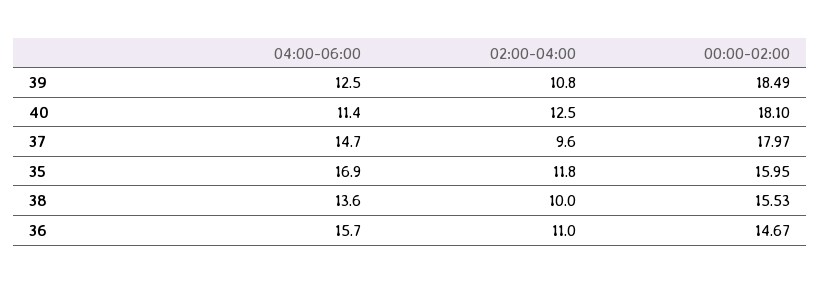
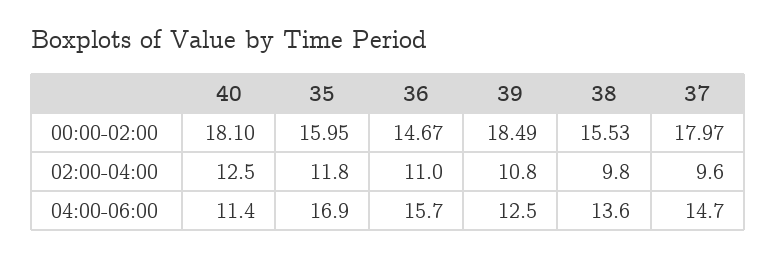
  {
    "04:00-06:00": {
      "39": 12.5,
      "40": 11.4,
      "37": 14.7,
      "35": 16.9,
      "38": 13.6,
      "36": 15.7
    },
    "02:00-04:00": {
      "39": 10.8,
      "40": 12.5,
      "37": 9.6,
      "35": 11.8,
-     "38": 10,
+     "38": 9.8,
      "36": 11
    },
    "00:00-02:00": {
      "39": 18.49,
      "40": 18.1,
      "37": 17.97,
      "35": 15.95,
      "38": 15.53,
      "36": 14.67
    }
  }

